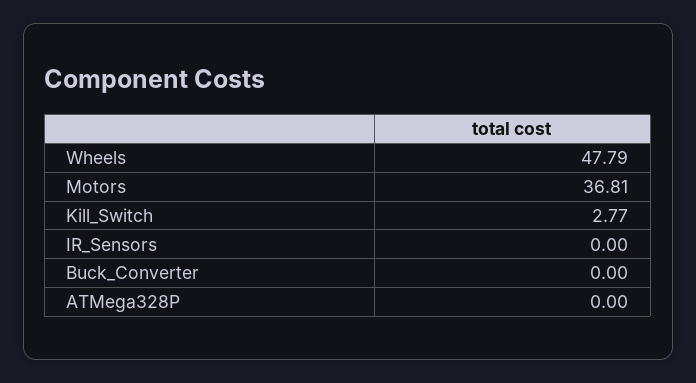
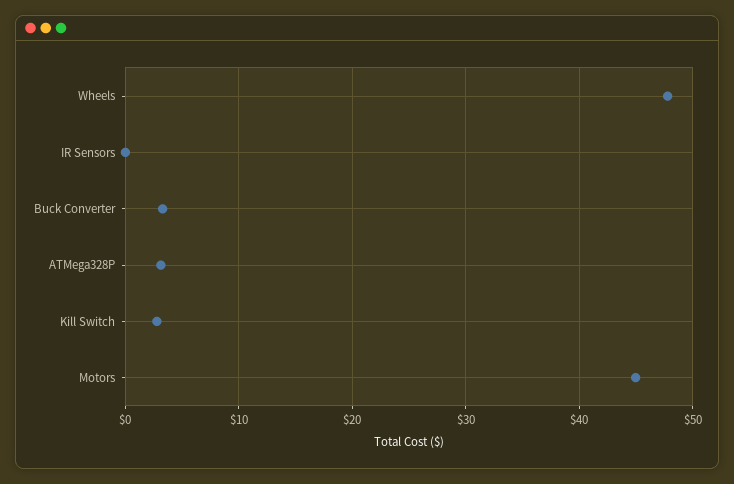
  {
    "Wheels": 47.79,
-   "Motors": 36.81,
+   "Motors": 45,
    "Kill_Switch": 2.77,
    "IR_Sensors": 0,
-   "Buck_Converter": 0,
+   "Buck_Converter": 3,
-   "ATMega328P": 0
+   "ATMega328P": 3
  }

